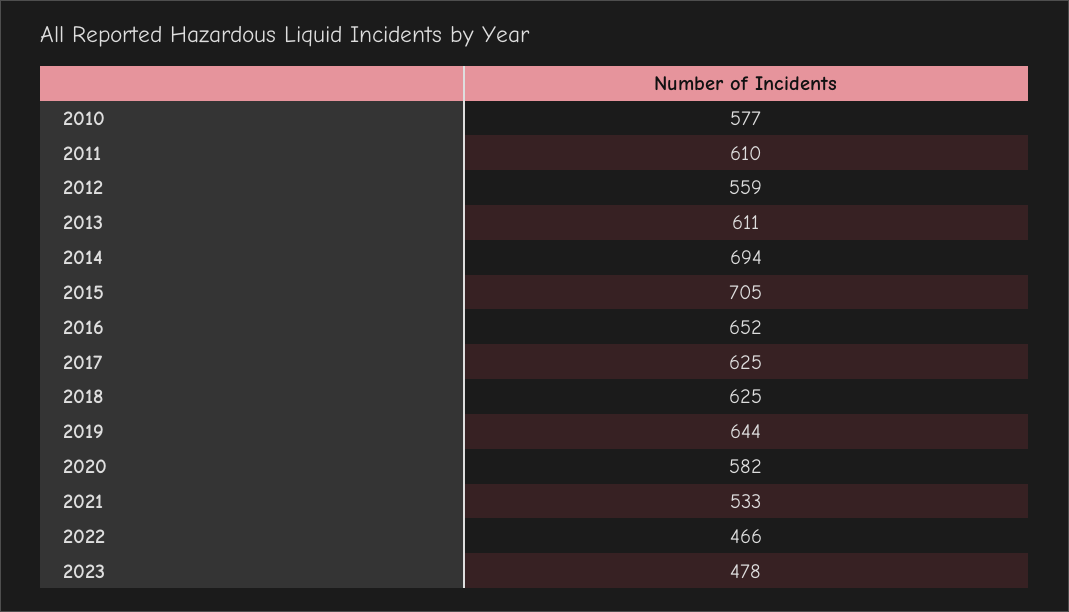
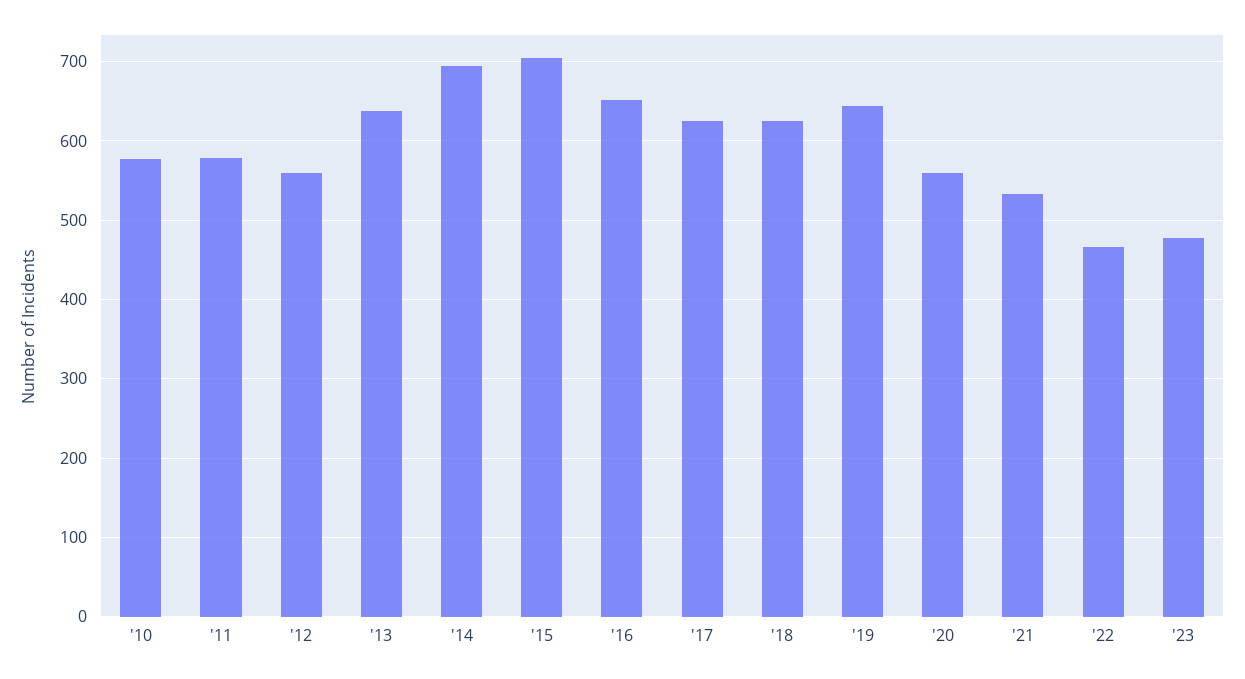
  {
    "2010": 577,
-   "2011": 610,
+   "2011": 580,
    "2012": 559,
-   "2013": 611,
+   "2013": 640,
    "2014": 694,
    "2015": 705,
    "2016": 652,
    "2017": 625,
    "2018": 625,
    "2019": 644,
-   "2020": 582,
+   "2020": 560,
    "2021": 533,
    "2022": 466,
    "2023": 478
  }

